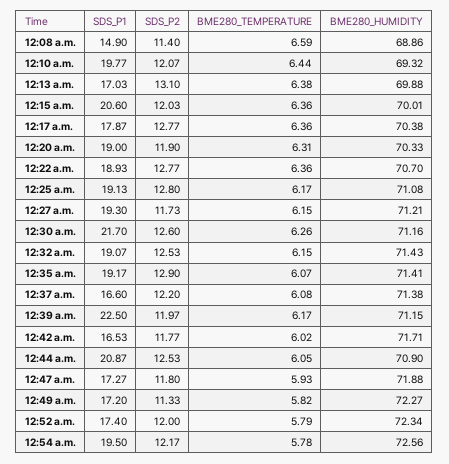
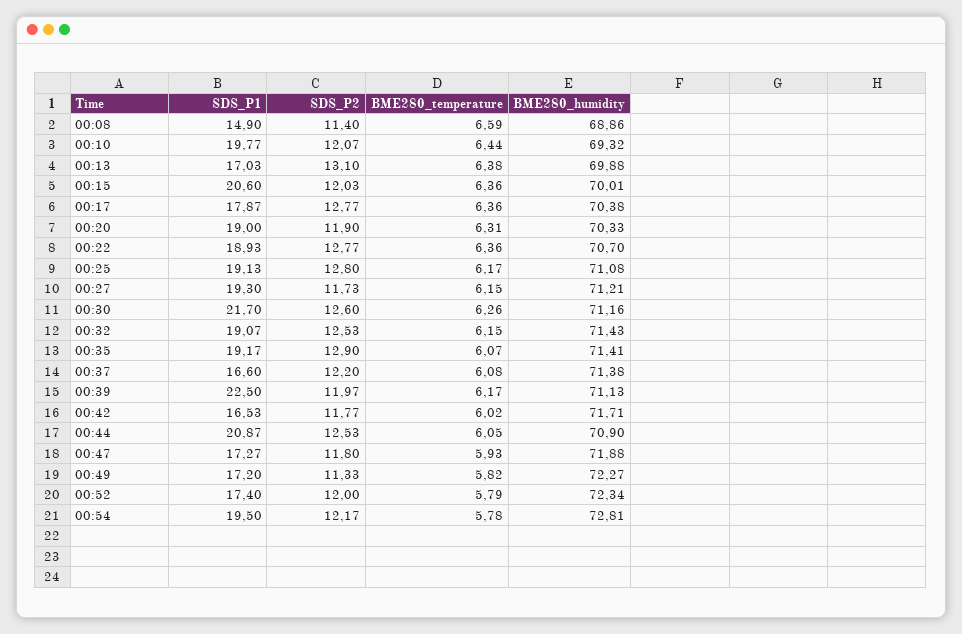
  {
    "SDS_P1": {
      "12:08 a.m.": 14.9,
      "12:10 a.m.": 19.77,
      "12:13 a.m.": 17.03,
      "12:15 a.m.": 20.6,
      "12:17 a.m.": 17.87,
      "12:20 a.m.": 19,
      "12:22 a.m.": 18.93,
      "12:25 a.m.": 19.13,
      "12:27 a.m.": 19.3,
      "12:30 a.m.": 21.7,
      "12:32 a.m.": 19.07,
      "12:35 a.m.": 19.17,
      "12:37 a.m.": 16.6,
      "12:39 a.m.": 22.5,
      "12:42 a.m.": 16.53,
      "12:44 a.m.": 20.87,
      "12:47 a.m.": 17.27,
      "12:49 a.m.": 17.2,
      "12:52 a.m.": 17.4,
      "12:54 a.m.": 19.5
    },
    "SDS_P2": {
      "12:08 a.m.": 11.4,
      "12:10 a.m.": 12.07,
      "12:13 a.m.": 13.1,
      "12:15 a.m.": 12.03,
      "12:17 a.m.": 12.77,
      "12:20 a.m.": 11.9,
      "12:22 a.m.": 12.77,
      "12:25 a.m.": 12.8,
      "12:27 a.m.": 11.73,
      "12:30 a.m.": 12.6,
      "12:32 a.m.": 12.53,
      "12:35 a.m.": 12.9,
      "12:37 a.m.": 12.2,
      "12:39 a.m.": 11.97,
      "12:42 a.m.": 11.77,
      "12:44 a.m.": 12.53,
      "12:47 a.m.": 11.8,
      "12:49 a.m.": 11.33,
      "12:52 a.m.": 12,
      "12:54 a.m.": 12.17
    },
    "BME280_TEMPERATURE": {
      "12:08 a.m.": 6.59,
      "12:10 a.m.": 6.44,
      "12:13 a.m.": 6.38,
      "12:15 a.m.": 6.36,
      "12:17 a.m.": 6.36,
      "12:20 a.m.": 6.31,
      "12:22 a.m.": 6.36,
      "12:25 a.m.": 6.17,
      "12:27 a.m.": 6.15,
      "12:30 a.m.": 6.26,
      "12:32 a.m.": 6.15,
      "12:35 a.m.": 6.07,
      "12:37 a.m.": 6.08,
      "12:39 a.m.": 6.17,
      "12:42 a.m.": 6.02,
      "12:44 a.m.": 6.05,
      "12:47 a.m.": 5.93,
      "12:49 a.m.": 5.82,
      "12:52 a.m.": 5.79,
      "12:54 a.m.": 5.78
    },
    "BME280_HUMIDITY": {
      "12:08 a.m.": 68.86,
      "12:10 a.m.": 69.32,
      "12:13 a.m.": 69.88,
      "12:15 a.m.": 70.01,
      "12:17 a.m.": 70.38,
      "12:20 a.m.": 70.33,
      "12:22 a.m.": 70.7,
      "12:25 a.m.": 71.08,
      "12:27 a.m.": 71.21,
      "12:30 a.m.": 71.16,
      "12:32 a.m.": 71.43,
      "12:35 a.m.": 71.41,
      "12:37 a.m.": 71.38,
-     "12:39 a.m.": 71.15,
+     "12:39 a.m.": 71.13,
      "12:42 a.m.": 71.71,
      "12:44 a.m.": 70.9,
      "12:47 a.m.": 71.88,
      "12:49 a.m.": 72.27,
      "12:52 a.m.": 72.34,
-     "12:54 a.m.": 72.56
+     "12:54 a.m.": 72.81
    }
  }

